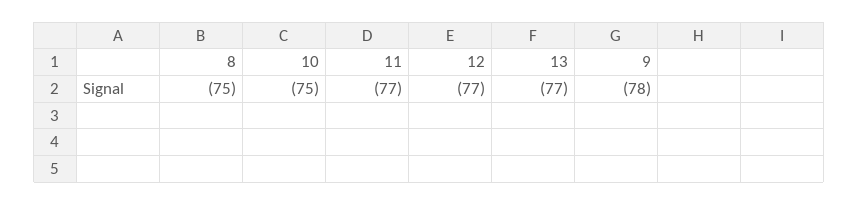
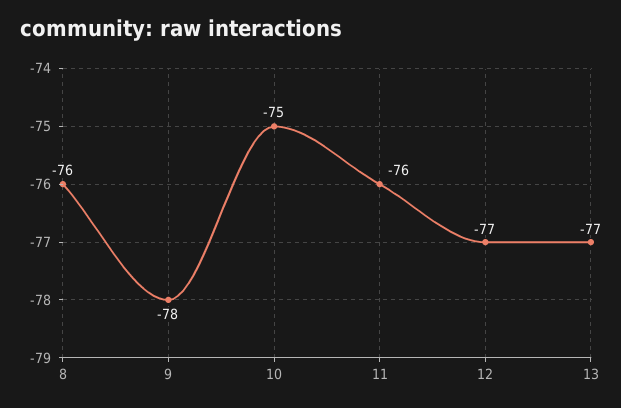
  {
-   "8": -75,
+   "8": -76,
    "10": -75,
-   "11": -77,
+   "11": -76,
    "12": -77,
    "13": -77,
    "9": -78
  }

